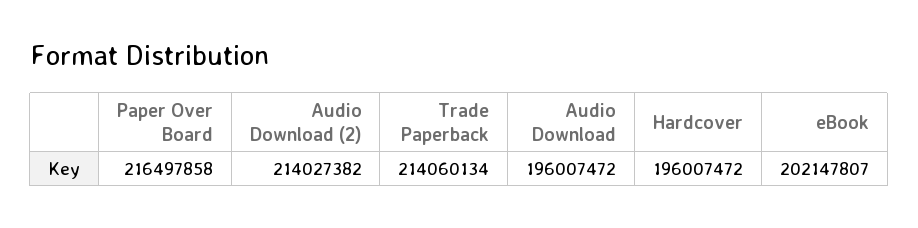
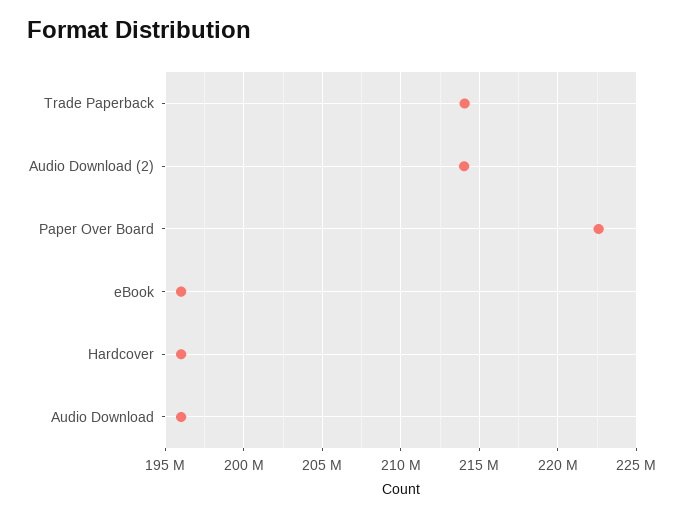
  {
-   "Paper Over Board": 216497858,
+   "Paper Over Board": 222500000,
    "Audio Download (2)": 214027382,
    "Trade Paperback": 214060134,
    "Audio Download": 196007472,
    "Hardcover": 196007472,
-   "eBook": 202147807
+   "eBook": 196000000
  }

